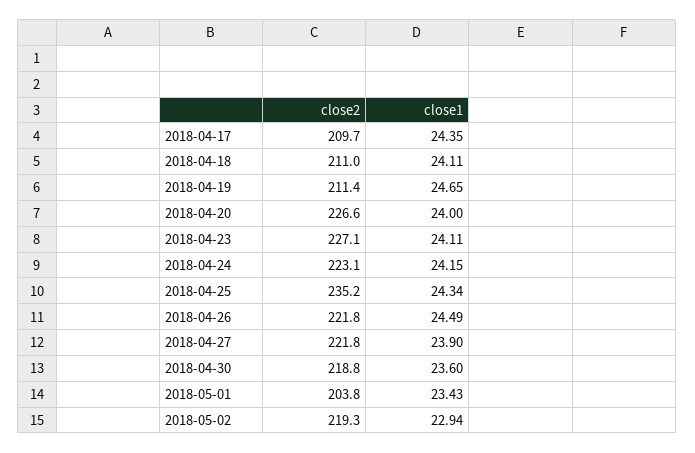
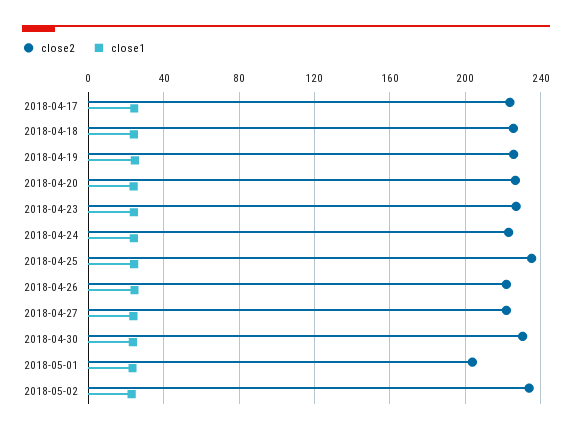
  {
    "close2": {
-     "2018-04-17": 209.7,
+     "2018-04-17": 225,
-     "2018-04-18": 211,
+     "2018-04-18": 225,
-     "2018-04-19": 211.4,
+     "2018-04-19": 225,
      "2018-04-20": 226.6,
      "2018-04-23": 227.1,
      "2018-04-24": 223.1,
      "2018-04-25": 235.2,
      "2018-04-26": 221.8,
      "2018-04-27": 221.8,
-     "2018-04-30": 218.8,
+     "2018-04-30": 230,
      "2018-05-01": 203.8,
-     "2018-05-02": 219.3
+     "2018-05-02": 235
    },
    "close1": {
      "2018-04-17": 24.35,
      "2018-04-18": 24.11,
      "2018-04-19": 24.65,
      "2018-04-20": 24,
      "2018-04-23": 24.11,
      "2018-04-24": 24.15,
      "2018-04-25": 24.34,
      "2018-04-26": 24.49,
      "2018-04-27": 23.9,
      "2018-04-30": 23.6,
      "2018-05-01": 23.43,
      "2018-05-02": 22.94
    }
  }

